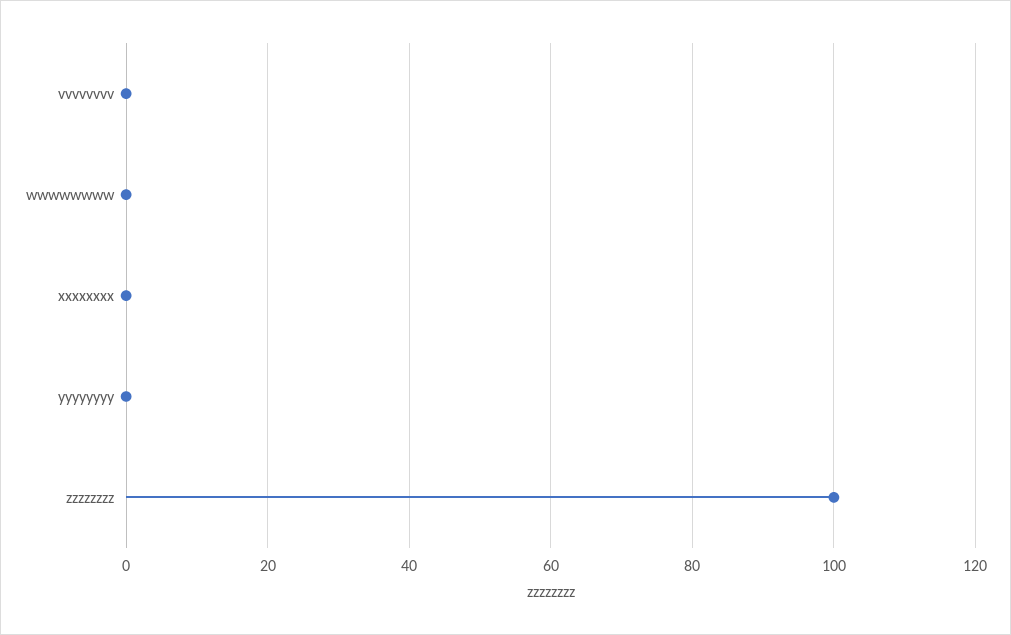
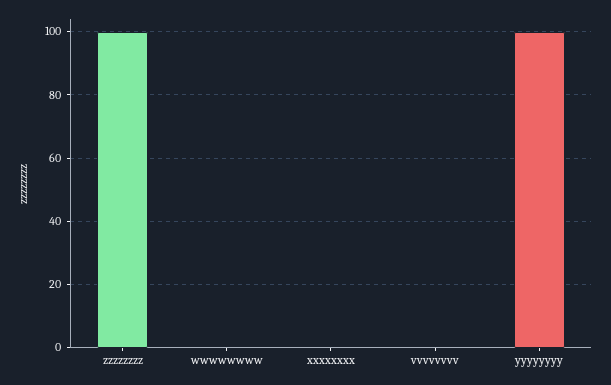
  {
    "vvvvvvvv": 0,
    "wwwwwwww": 0,
    "xxxxxxxx": 0,
-   "yyyyyyyy": 0,
+   "yyyyyyyy": 100,
    "zzzzzzzz": 100
  }

